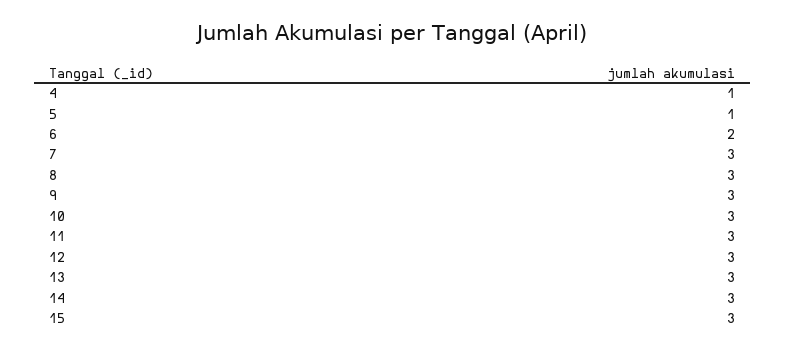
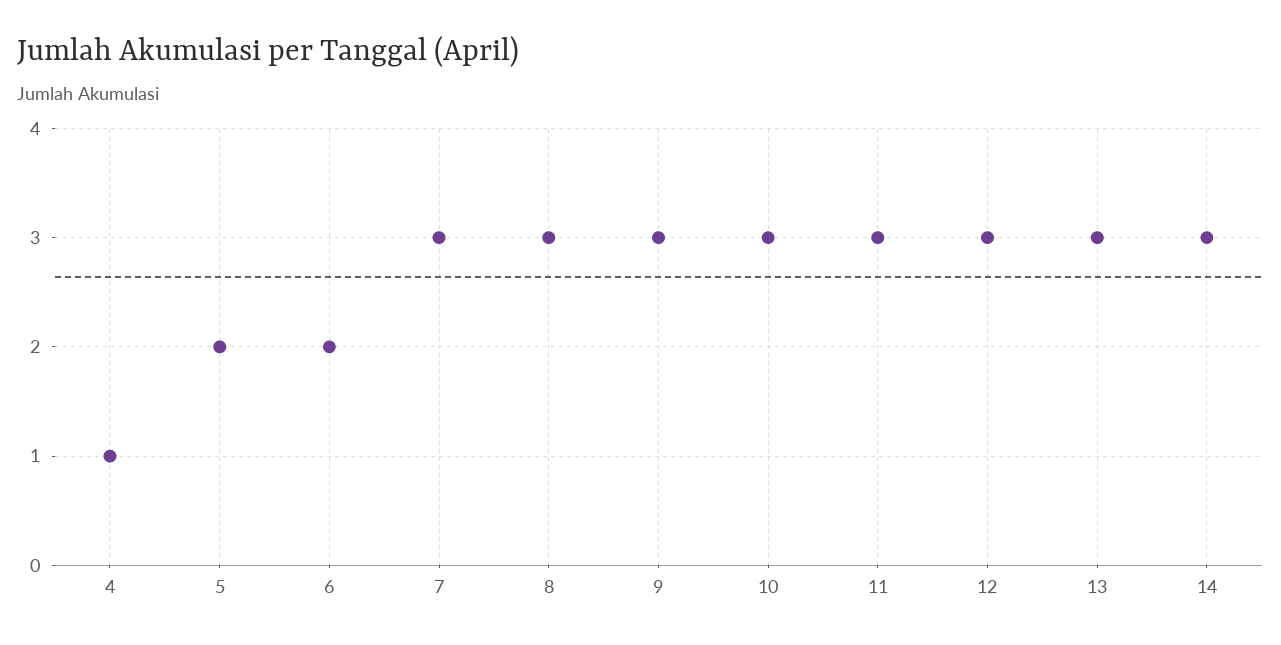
  {
    "4": 1,
-   "5": 1,
+   "5": 2,
    "6": 2,
    "7": 3,
    "8": 3,
    "9": 3,
    "10": 3,
    "11": 3,
    "12": 3,
    "13": 3,
-   "14": 3,
+   "14": 3
-   "15": 3
  }

